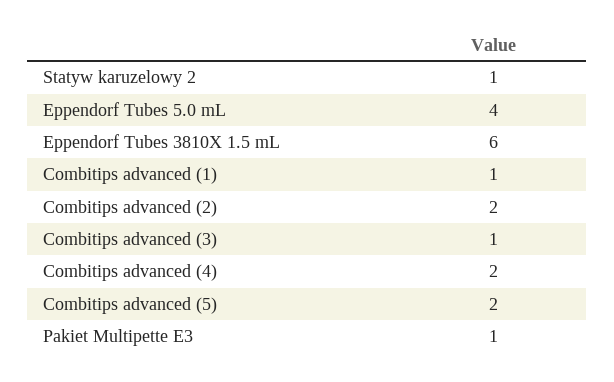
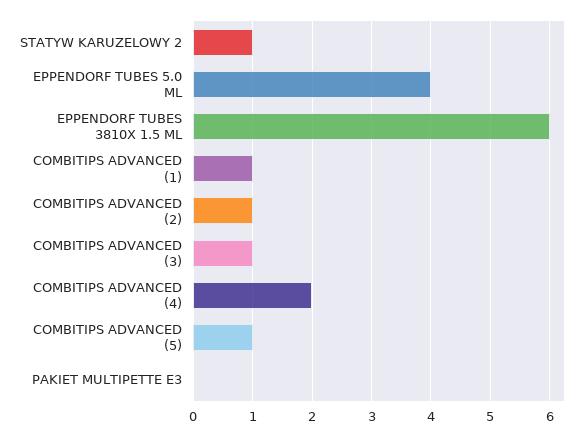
  {
    "Statyw karuzelowy 2": 1,
    "Eppendorf Tubes 5.0 mL": 4,
    "Eppendorf Tubes 3810X 1.5 mL": 6,
    "Combitips advanced (1)": 1,
-   "Combitips advanced (2)": 2,
+   "Combitips advanced (2)": 1,
    "Combitips advanced (3)": 1,
    "Combitips advanced (4)": 2,
-   "Combitips advanced (5)": 2,
+   "Combitips advanced (5)": 1,
-   "Pakiet Multipette E3": 1
+   "Pakiet Multipette E3": 0
  }

